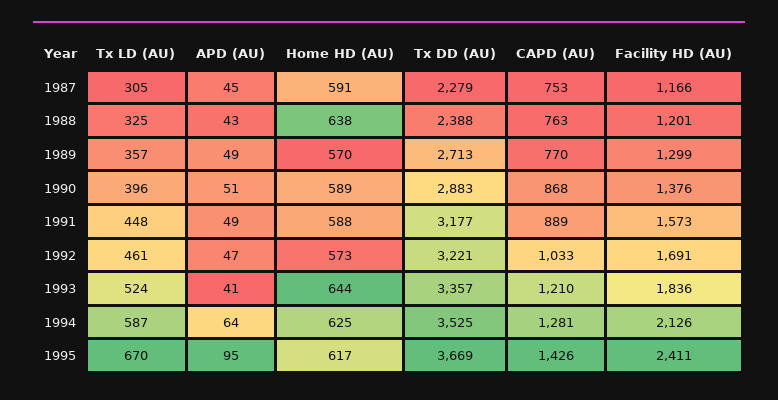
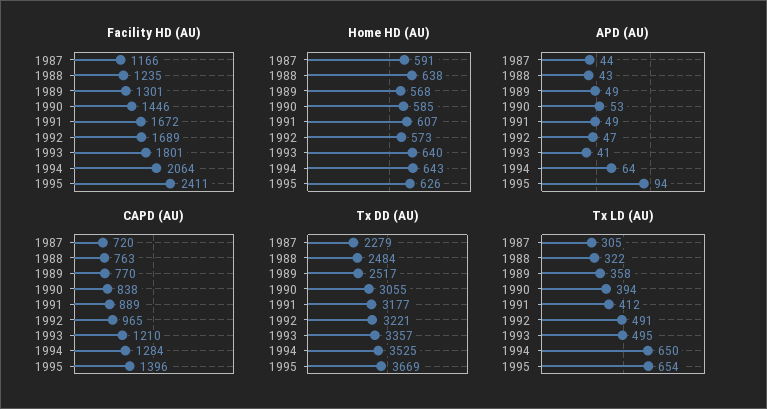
  {
    "Tx LD (AU)": {
      "1987": 305,
-     "1988": 325,
+     "1988": 322,
-     "1989": 357,
+     "1989": 358,
-     "1990": 396,
+     "1990": 394,
-     "1991": 448,
+     "1991": 412,
-     "1992": 461,
+     "1992": 491,
-     "1993": 524,
+     "1993": 495,
-     "1994": 587,
+     "1994": 650,
-     "1995": 670
+     "1995": 654
    },
    "APD (AU)": {
-     "1987": 45,
+     "1987": 44,
      "1988": 43,
      "1989": 49,
-     "1990": 51,
+     "1990": 53,
      "1991": 49,
      "1992": 47,
      "1993": 41,
      "1994": 64,
-     "1995": 95
+     "1995": 94
    },
    "Home HD (AU)": {
      "1987": 591,
      "1988": 638,
-     "1989": 570,
+     "1989": 568,
-     "1990": 589,
+     "1990": 585,
-     "1991": 588,
+     "1991": 607,
      "1992": 573,
-     "1993": 644,
+     "1993": 640,
-     "1994": 625,
+     "1994": 643,
-     "1995": 617
+     "1995": 626
    },
    "Tx DD (AU)": {
      "1987": 2279,
-     "1988": 2388,
+     "1988": 2484,
-     "1989": 2713,
+     "1989": 2517,
-     "1990": 2883,
+     "1990": 3055,
      "1991": 3177,
      "1992": 3221,
      "1993": 3357,
      "1994": 3525,
      "1995": 3669
    },
    "CAPD (AU)": {
-     "1987": 753,
+     "1987": 720,
      "1988": 763,
      "1989": 770,
-     "1990": 868,
+     "1990": 838,
      "1991": 889,
-     "1992": 1033,
+     "1992": 965,
      "1993": 1210,
-     "1994": 1281,
+     "1994": 1284,
-     "1995": 1426
+     "1995": 1396
    },
    "Facility HD (AU)": {
      "1987": 1166,
-     "1988": 1201,
+     "1988": 1235,
-     "1989": 1299,
+     "1989": 1301,
-     "1990": 1376,
+     "1990": 1446,
-     "1991": 1573,
+     "1991": 1672,
-     "1992": 1691,
+     "1992": 1689,
-     "1993": 1836,
+     "1993": 1801,
-     "1994": 2126,
+     "1994": 2064,
      "1995": 2411
    }
  }

